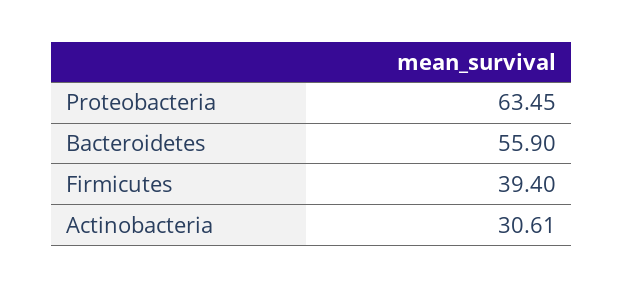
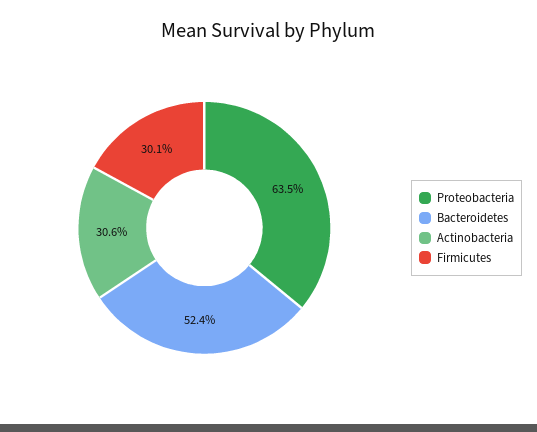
  {
    "Proteobacteria": 63.45,
-   "Bacteroidetes": 55.9,
+   "Bacteroidetes": 52.4,
-   "Firmicutes": 39.4,
+   "Firmicutes": 30.1,
    "Actinobacteria": 30.61
  }

